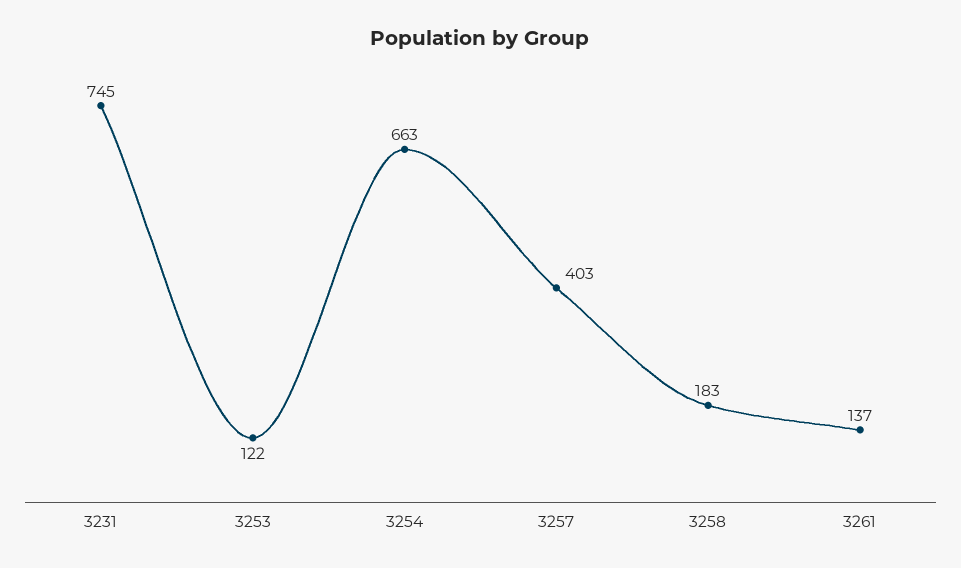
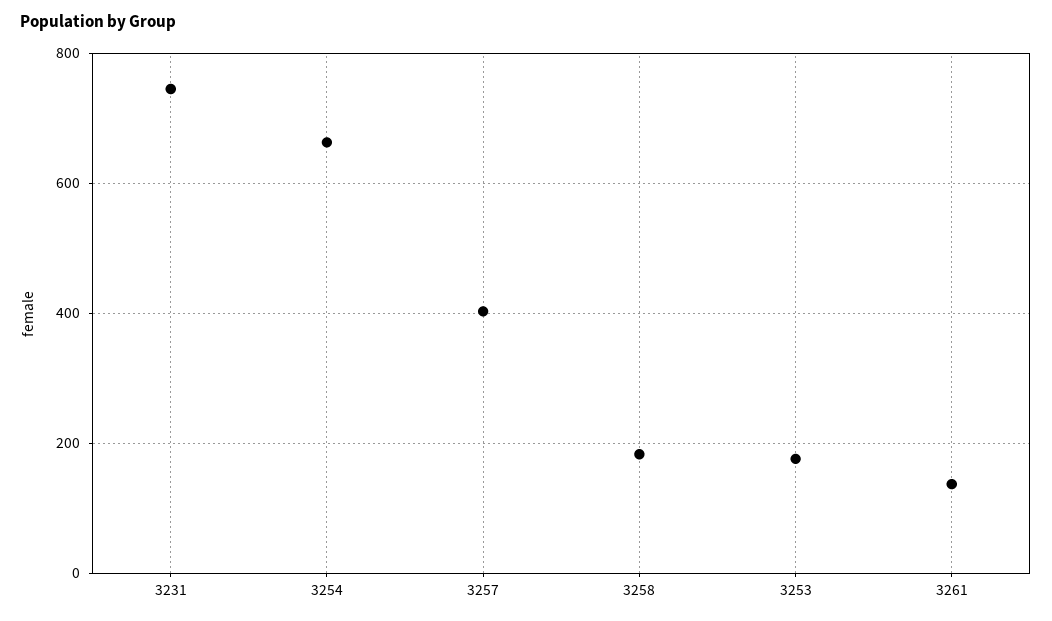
  {
    "3231": 745,
-   "3253": 122,
+   "3253": 180,
    "3254": 663,
    "3257": 403,
    "3258": 183,
    "3261": 137
  }

